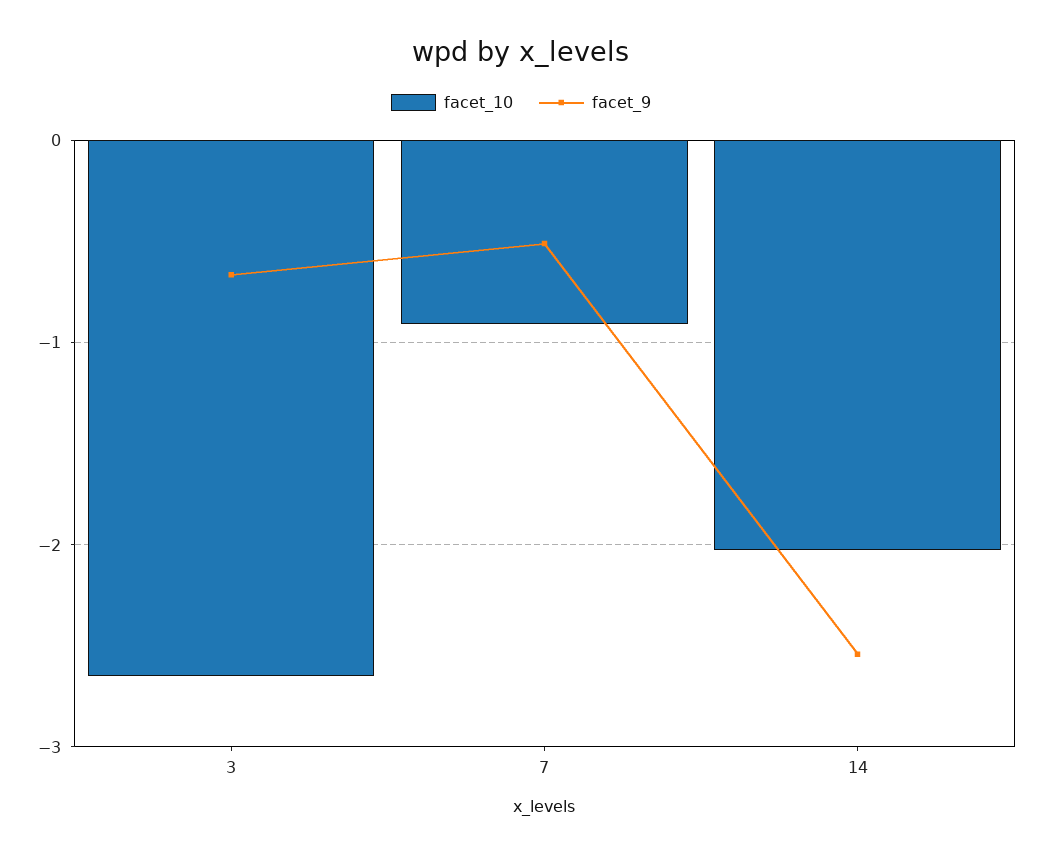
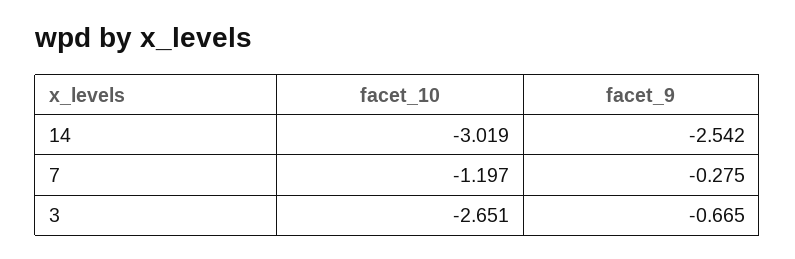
  {
    "facet_10": {
      "3": -2.651,
-     "7": -0.9,
+     "7": -1.197,
-     "14": -2
+     "14": -3.019
    },
    "facet_9": {
      "3": -0.665,
-     "7": -0.5,
+     "7": -0.275,
      "14": -2.542
    }
  }

